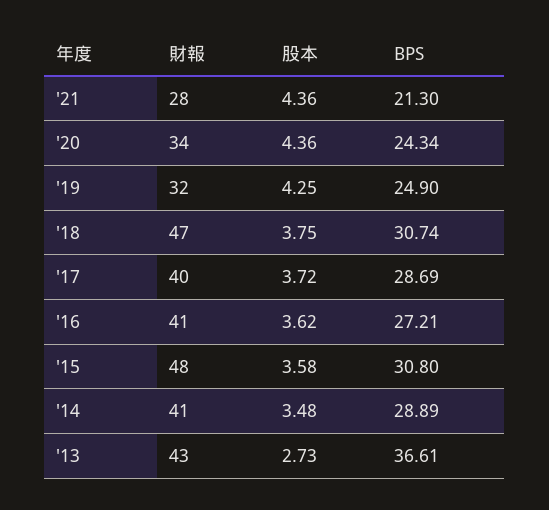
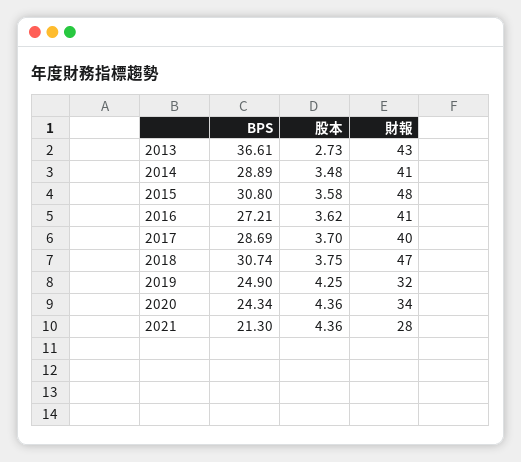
  {
    "財報": {
      "'21": 28,
      "'20": 34,
      "'19": 32,
      "'18": 47,
      "'17": 40,
      "'16": 41,
      "'15": 48,
      "'14": 41,
      "'13": 43
    },
    "股本": {
      "'21": 4.36,
      "'20": 4.36,
      "'19": 4.25,
      "'18": 3.75,
-     "'17": 3.72,
+     "'17": 3.7,
      "'16": 3.62,
      "'15": 3.58,
      "'14": 3.48,
      "'13": 2.73
    },
    "BPS": {
      "'21": 21.3,
      "'20": 24.34,
      "'19": 24.9,
      "'18": 30.74,
      "'17": 28.69,
      "'16": 27.21,
      "'15": 30.8,
      "'14": 28.89,
      "'13": 36.61
    }
  }

